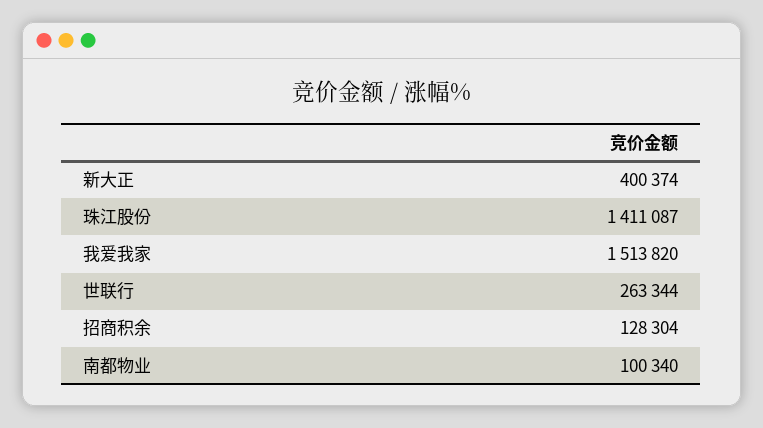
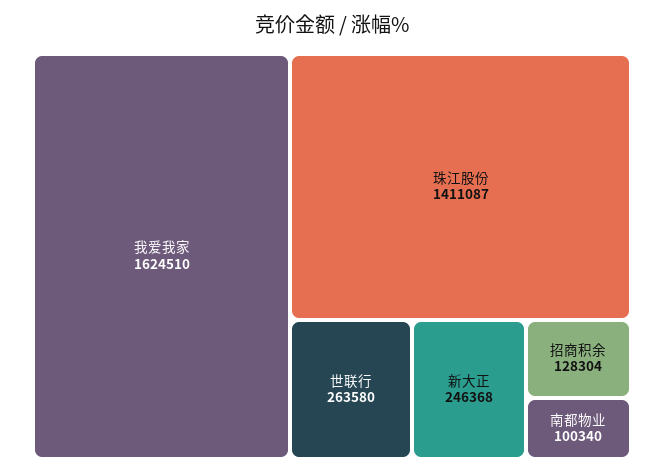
  {
-   "新大正": 400374,
+   "新大正": 246368,
    "珠江股份": 1411087,
-   "我爱我家": 1513820,
+   "我爱我家": 1624510,
-   "世联行": 263344,
+   "世联行": 263580,
    "招商积余": 128304,
    "南都物业": 100340
  }

